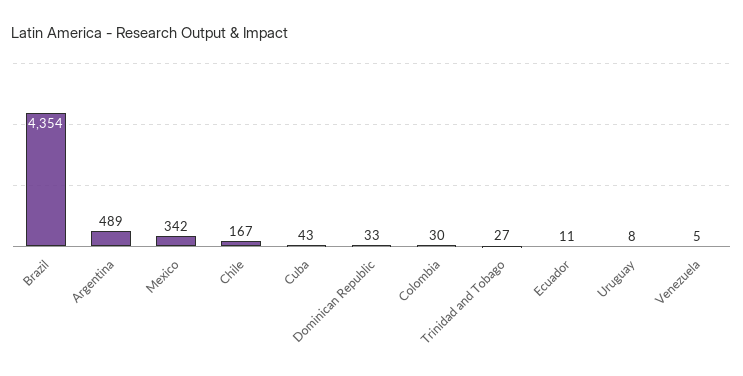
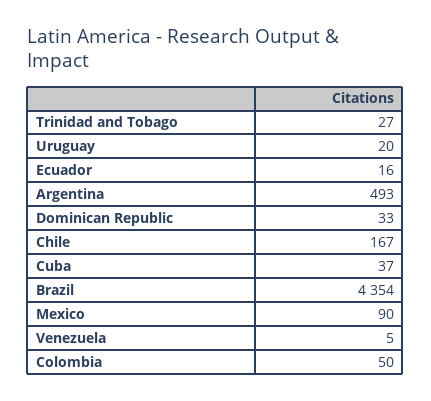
  {
    "Brazil": 4354,
-   "Argentina": 489,
+   "Argentina": 493,
-   "Mexico": 342,
+   "Mexico": 90,
    "Chile": 167,
-   "Cuba": 43,
+   "Cuba": 37,
    "Dominican Republic": 33,
-   "Colombia": 30,
+   "Colombia": 50,
    "Trinidad and Tobago": 27,
-   "Ecuador": 11,
+   "Ecuador": 16,
-   "Uruguay": 8,
+   "Uruguay": 20,
    "Venezuela": 5
  }

